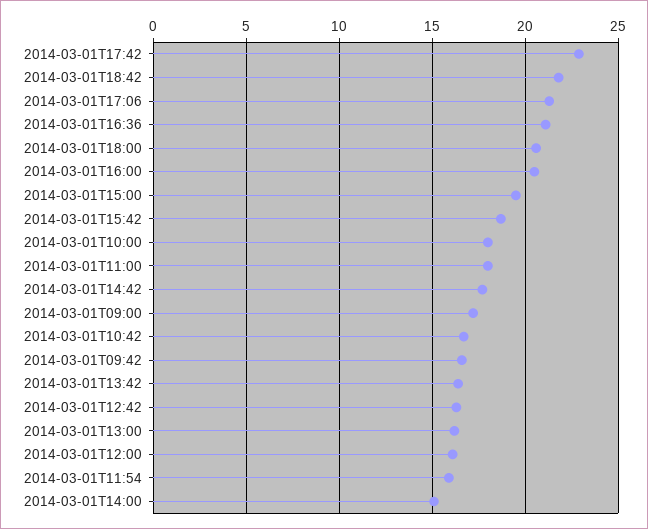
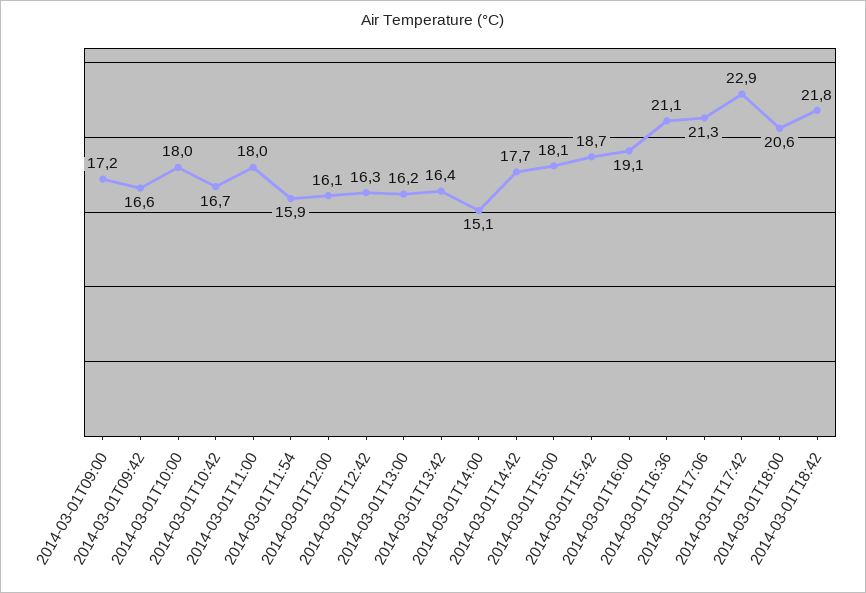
  {
    "2014-03-01T17:42": 22.9,
    "2014-03-01T18:42": 21.8,
    "2014-03-01T17:06": 21.3,
    "2014-03-01T16:36": 21.1,
    "2014-03-01T18:00": 20.6,
-   "2014-03-01T16:00": 20.5,
+   "2014-03-01T16:00": 19.1,
-   "2014-03-01T15:00": 19.5,
+   "2014-03-01T15:00": 18.1,
    "2014-03-01T15:42": 18.7,
    "2014-03-01T10:00": 18,
    "2014-03-01T11:00": 18,
    "2014-03-01T14:42": 17.7,
    "2014-03-01T09:00": 17.2,
    "2014-03-01T10:42": 16.7,
    "2014-03-01T09:42": 16.6,
    "2014-03-01T13:42": 16.4,
    "2014-03-01T12:42": 16.3,
    "2014-03-01T13:00": 16.2,
    "2014-03-01T12:00": 16.1,
    "2014-03-01T11:54": 15.9,
    "2014-03-01T14:00": 15.1
  }

